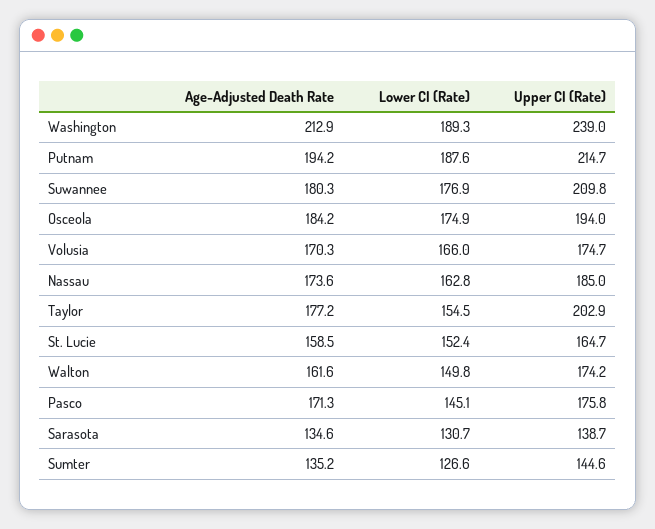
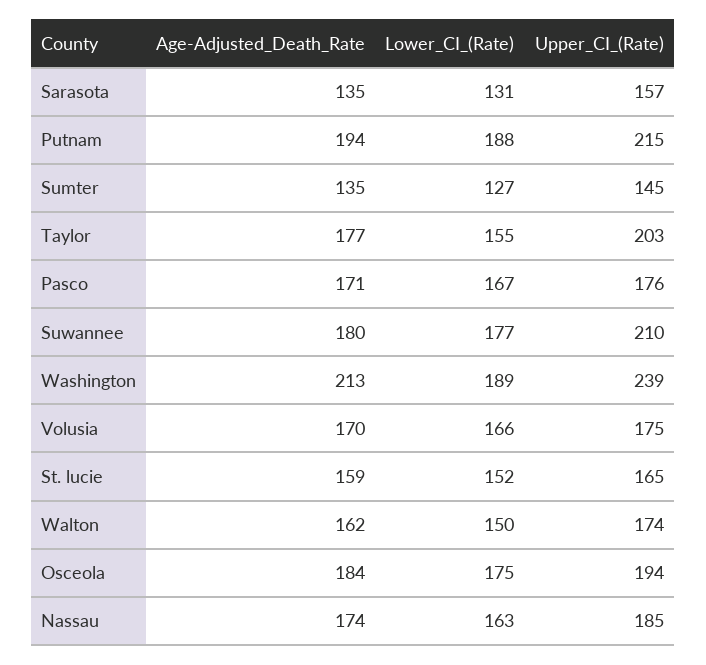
  {
    "Age-Adjusted Death Rate": {
      "Washington": 212.9,
      "Putnam": 194.2,
      "Suwannee": 180.3,
      "Osceola": 184.2,
      "Volusia": 170.3,
      "Nassau": 173.6,
      "Taylor": 177.2,
      "St. Lucie": 158.5,
      "Walton": 161.6,
      "Pasco": 171.3,
      "Sarasota": 134.6,
      "Sumter": 135.2
    },
    "Lower CI (Rate)": {
      "Washington": 189.3,
      "Putnam": 187.6,
      "Suwannee": 176.9,
      "Osceola": 174.9,
      "Volusia": 166,
      "Nassau": 162.8,
      "Taylor": 154.5,
      "St. Lucie": 152.4,
      "Walton": 149.8,
-     "Pasco": 145.1,
+     "Pasco": 167,
      "Sarasota": 130.7,
      "Sumter": 126.6
    },
    "Upper CI (Rate)": {
      "Washington": 239,
      "Putnam": 214.7,
      "Suwannee": 209.8,
      "Osceola": 194,
      "Volusia": 174.7,
      "Nassau": 185,
      "Taylor": 202.9,
      "St. Lucie": 164.7,
      "Walton": 174.2,
      "Pasco": 175.8,
-     "Sarasota": 138.7,
+     "Sarasota": 157,
      "Sumter": 144.6
    }
  }

